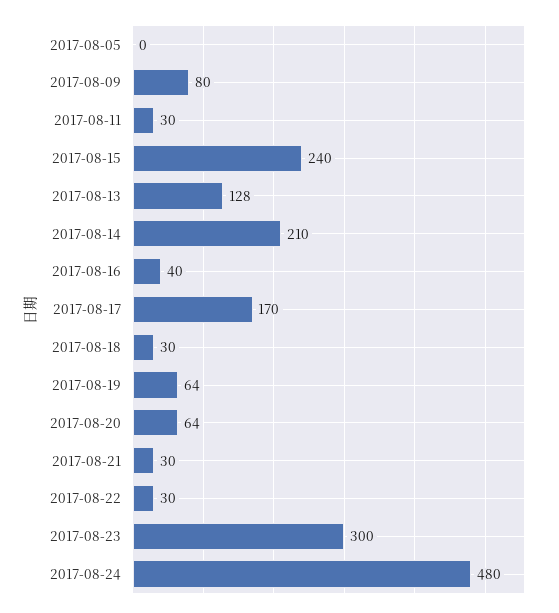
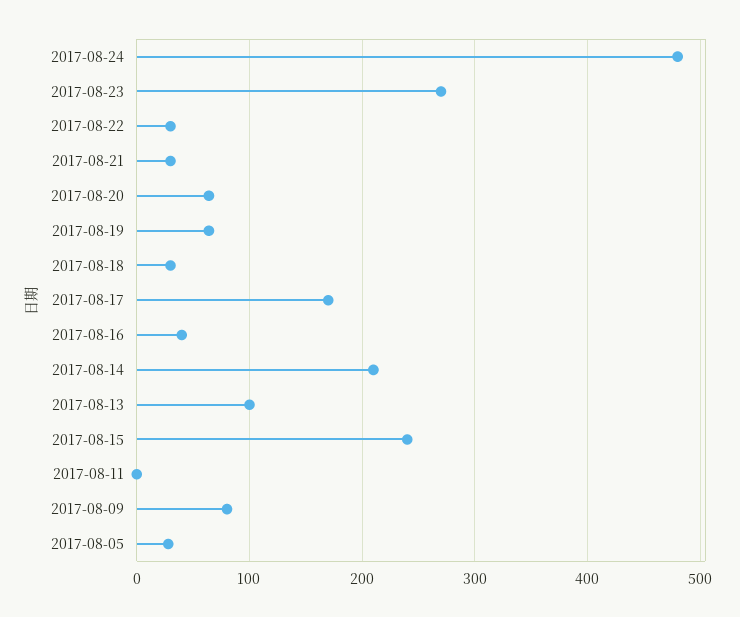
  {
-   "2017-08-05": 0,
+   "2017-08-05": 30,
    "2017-08-09": 80,
-   "2017-08-11": 30,
+   "2017-08-11": 0,
    "2017-08-15": 240,
-   "2017-08-13": 128,
+   "2017-08-13": 100,
    "2017-08-14": 210,
    "2017-08-16": 40,
    "2017-08-17": 170,
    "2017-08-18": 30,
    "2017-08-19": 64,
    "2017-08-20": 64,
    "2017-08-21": 30,
    "2017-08-22": 30,
-   "2017-08-23": 300,
+   "2017-08-23": 270,
    "2017-08-24": 480
  }

